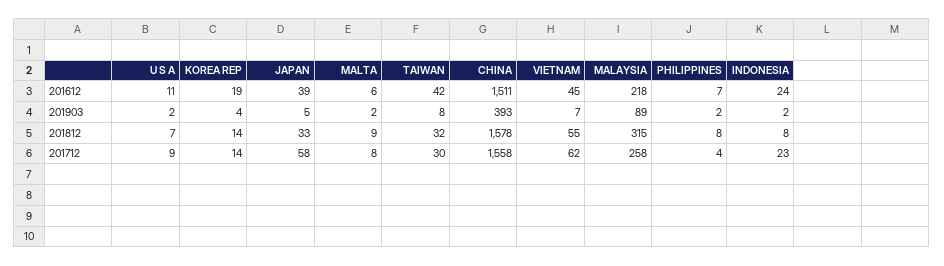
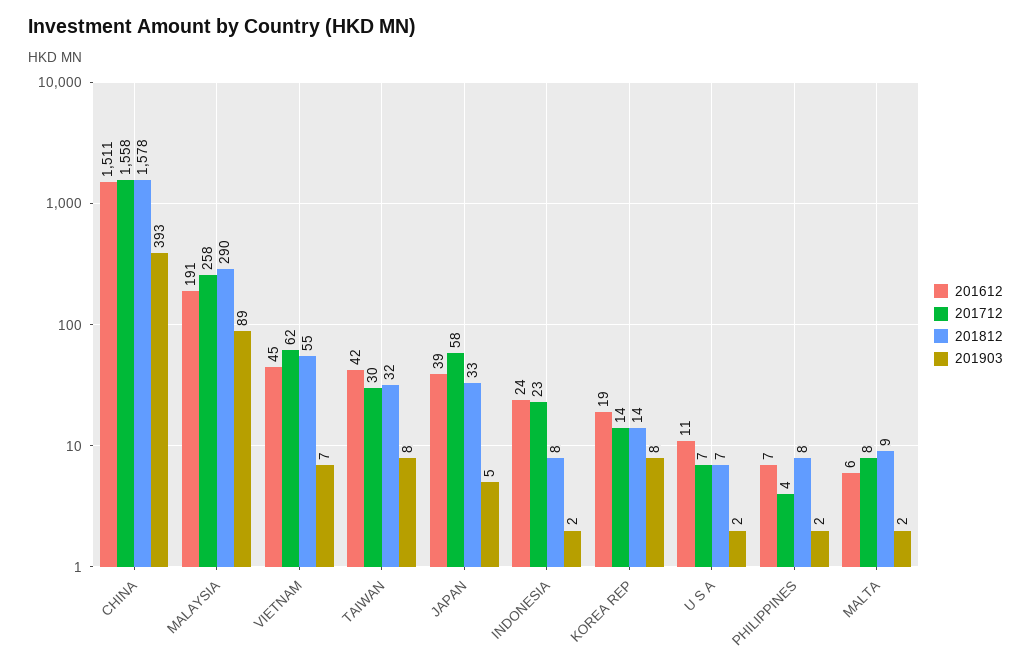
  {
    "201612": {
      "U S A": 11,
      "KOREA REP": 19,
      "JAPAN": 39,
      "MALTA": 6,
      "TAIWAN": 42,
      "CHINA": 1511,
      "VIETNAM": 45,
-     "MALAYSIA": 218,
+     "MALAYSIA": 191,
      "PHILIPPINES": 7,
      "INDONESIA": 24
    },
    "201903": {
      "U S A": 2,
-     "KOREA REP": 4,
+     "KOREA REP": 8,
      "JAPAN": 5,
      "MALTA": 2,
      "TAIWAN": 8,
      "CHINA": 393,
      "VIETNAM": 7,
      "MALAYSIA": 89,
      "PHILIPPINES": 2,
      "INDONESIA": 2
    },
    "201812": {
      "U S A": 7,
      "KOREA REP": 14,
      "JAPAN": 33,
      "MALTA": 9,
      "TAIWAN": 32,
      "CHINA": 1578,
      "VIETNAM": 55,
-     "MALAYSIA": 315,
+     "MALAYSIA": 290,
      "PHILIPPINES": 8,
      "INDONESIA": 8
    },
    "201712": {
-     "U S A": 9,
+     "U S A": 7,
      "KOREA REP": 14,
      "JAPAN": 58,
      "MALTA": 8,
      "TAIWAN": 30,
      "CHINA": 1558,
      "VIETNAM": 62,
      "MALAYSIA": 258,
      "PHILIPPINES": 4,
      "INDONESIA": 23
    }
  }

